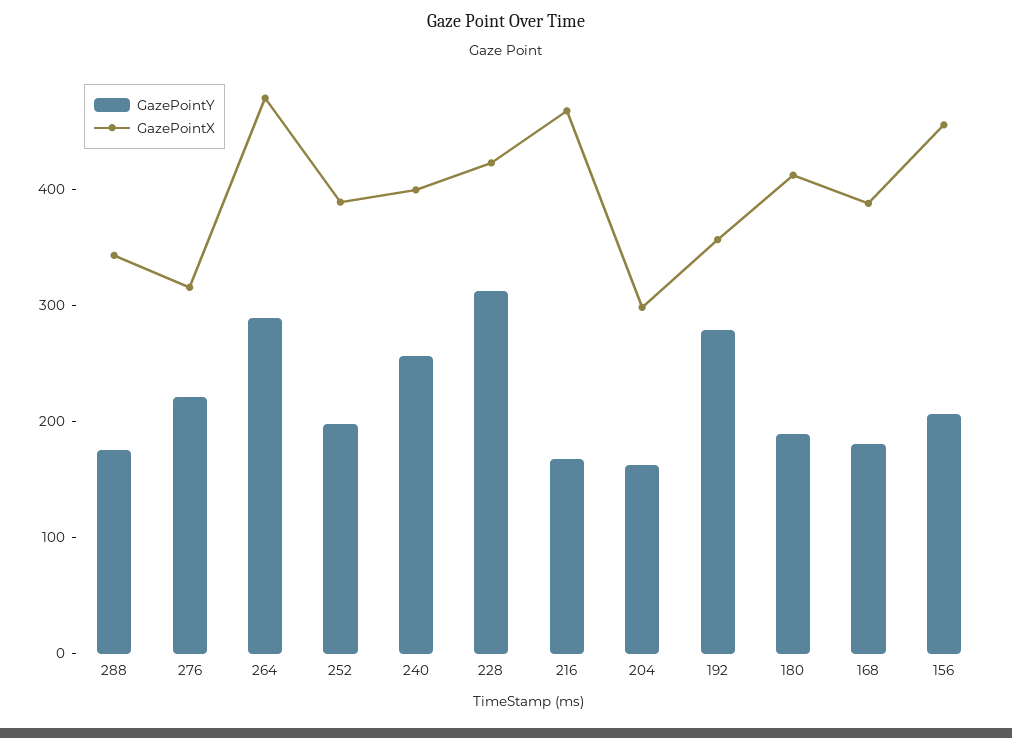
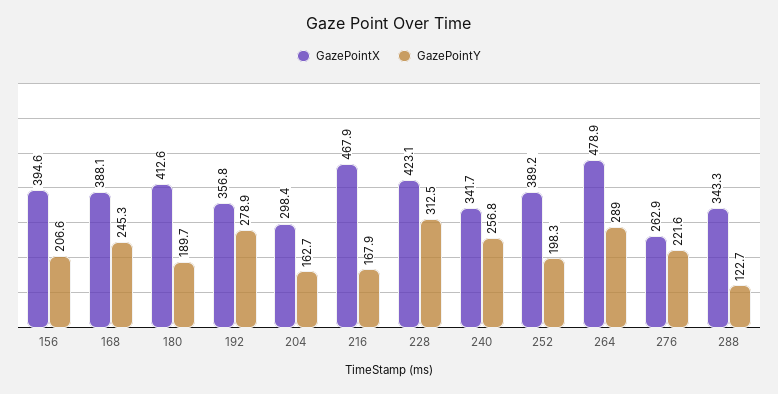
  {
    "GazePointY": {
-     "288": 180,
+     "288": 122.7,
      "276": 221.6,
      "264": 289,
      "252": 198.3,
      "240": 256.8,
      "228": 312.5,
      "216": 167.9,
      "204": 162.7,
      "192": 278.9,
      "180": 189.7,
-     "168": 180,
+     "168": 245.3,
      "156": 206.6
    },
    "GazePointX": {
      "288": 343.3,
-     "276": 320,
+     "276": 262.9,
      "264": 478.9,
      "252": 389.2,
-     "240": 400,
+     "240": 341.7,
      "228": 423.1,
      "216": 467.9,
      "204": 298.4,
      "192": 356.8,
      "180": 412.6,
      "168": 388.1,
-     "156": 460
+     "156": 394.6
    }
  }

